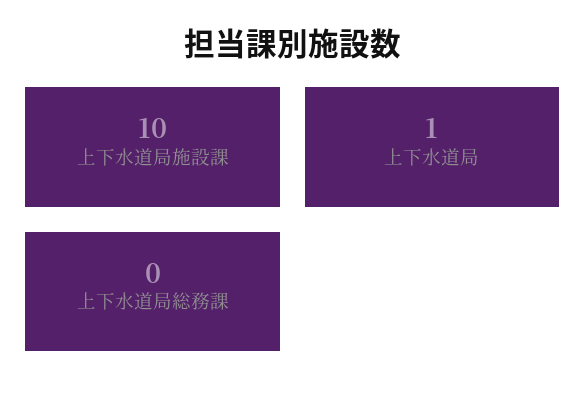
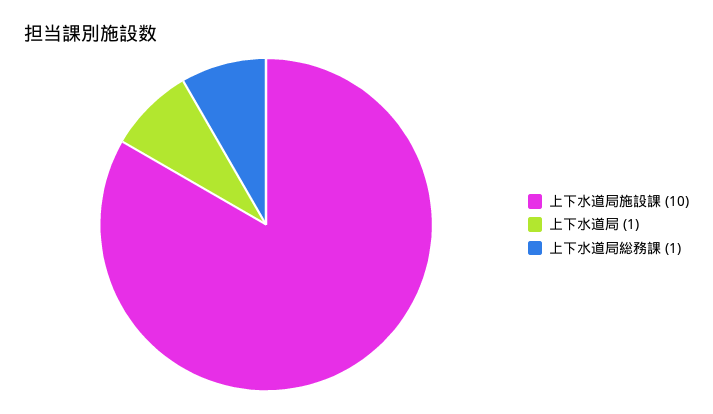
  {
    "上下水道局施設課": 10,
    "上下水道局": 1,
-   "上下水道局総務課": 0
+   "上下水道局総務課": 1
  }

